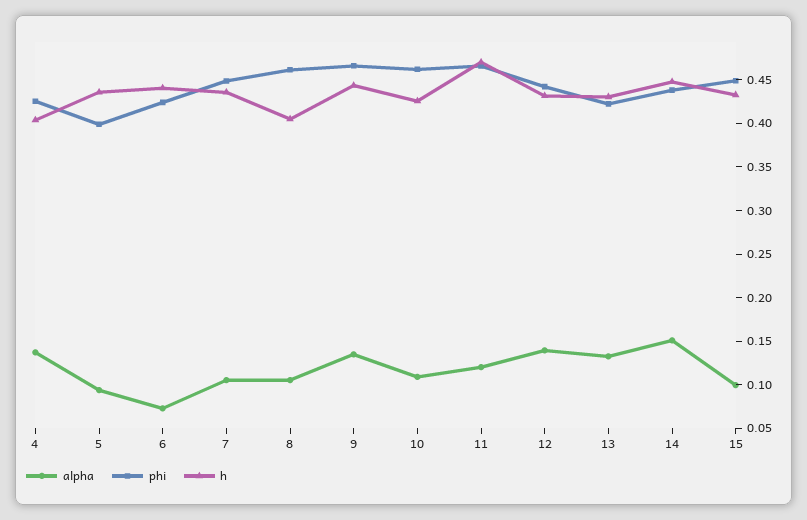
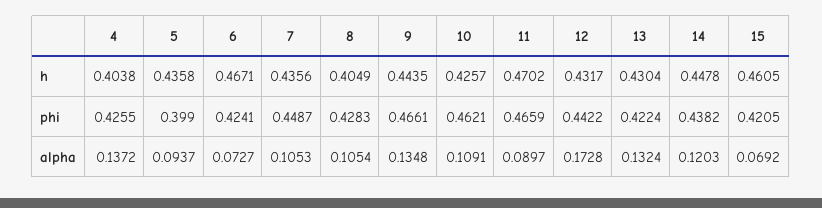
  {
    "alpha": {
      "4": 0.1372,
      "5": 0.0937,
      "6": 0.0727,
      "7": 0.1053,
      "8": 0.1054,
      "9": 0.1348,
      "10": 0.1091,
-     "11": 0.12,
+     "11": 0.0897,
-     "12": 0.14,
+     "12": 0.1728,
      "13": 0.1324,
-     "14": 0.15,
+     "14": 0.1203,
-     "15": 0.1
+     "15": 0.0692
    },
    "phi": {
      "4": 0.4255,
      "5": 0.399,
      "6": 0.4241,
      "7": 0.4487,
-     "8": 0.46,
+     "8": 0.4283,
      "9": 0.4661,
      "10": 0.4621,
      "11": 0.4659,
      "12": 0.4422,
      "13": 0.4224,
      "14": 0.4382,
-     "15": 0.45
+     "15": 0.4205
    },
    "h": {
      "4": 0.4038,
      "5": 0.4358,
-     "6": 0.44,
+     "6": 0.4671,
      "7": 0.4356,
      "8": 0.4049,
      "9": 0.4435,
      "10": 0.4257,
      "11": 0.4702,
      "12": 0.4317,
      "13": 0.4304,
      "14": 0.4478,
-     "15": 0.43
+     "15": 0.4605
    }
  }

